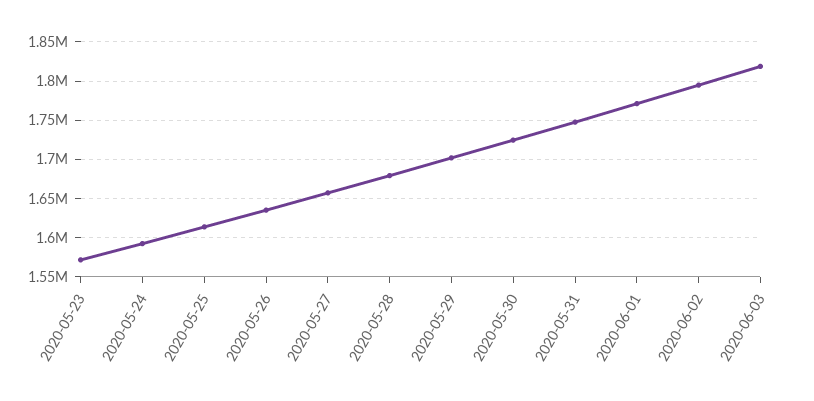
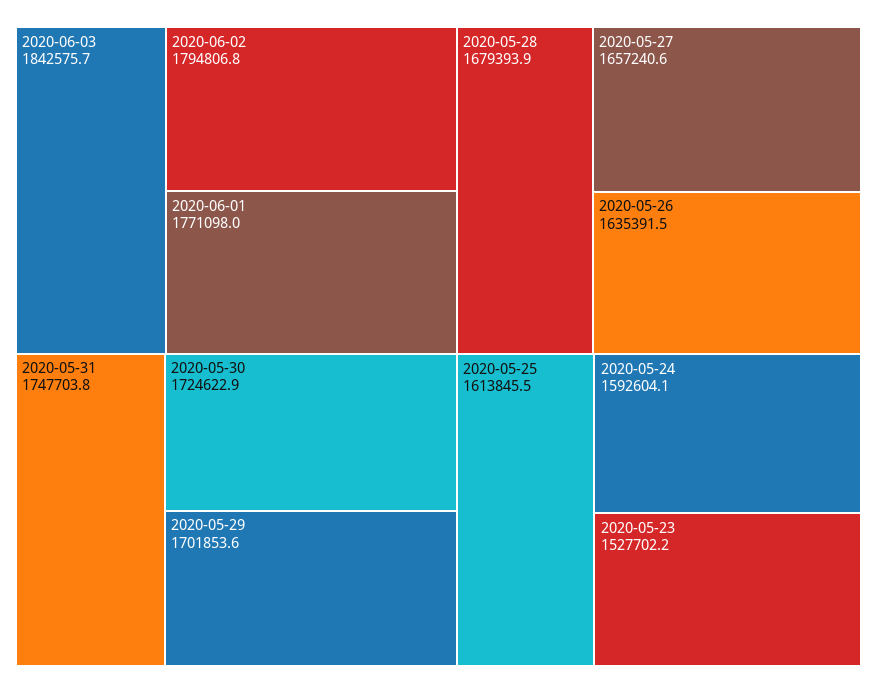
  {
-   "2020-05-23": 1570000,
+   "2020-05-23": 1527702.2,
    "2020-05-24": 1592604.1,
    "2020-05-25": 1613845.5,
    "2020-05-26": 1635391.5,
    "2020-05-27": 1657240.6,
    "2020-05-28": 1679393.9,
    "2020-05-29": 1701853.6,
    "2020-05-30": 1724622.9,
    "2020-05-31": 1747703.8,
    "2020-06-01": 1771098,
    "2020-06-02": 1794806.8,
-   "2020-06-03": 1820000
+   "2020-06-03": 1842575.7
  }

